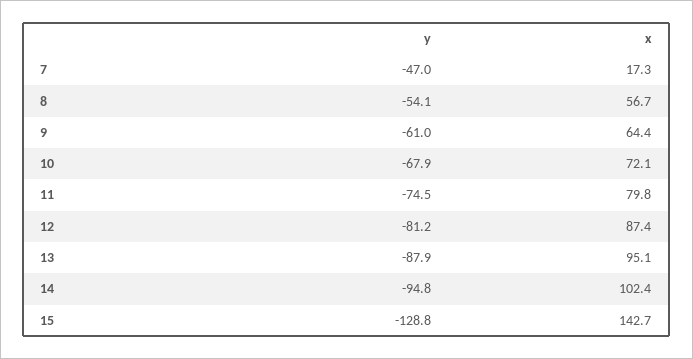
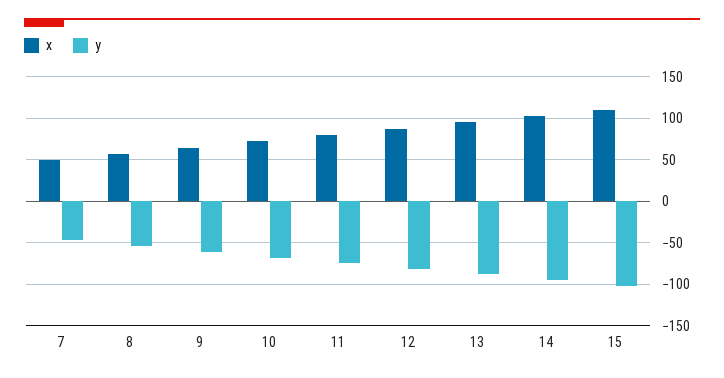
  {
    "y": {
      "7": -47,
      "8": -54.1,
      "9": -61,
      "10": -67.9,
      "11": -74.5,
      "12": -81.2,
      "13": -87.9,
      "14": -94.8,
-     "15": -128.8
+     "15": -100
    },
    "x": {
-     "7": 17.3,
+     "7": 50,
      "8": 56.7,
      "9": 64.4,
      "10": 72.1,
      "11": 79.8,
      "12": 87.4,
      "13": 95.1,
      "14": 102.4,
-     "15": 142.7
+     "15": 110
    }
  }

